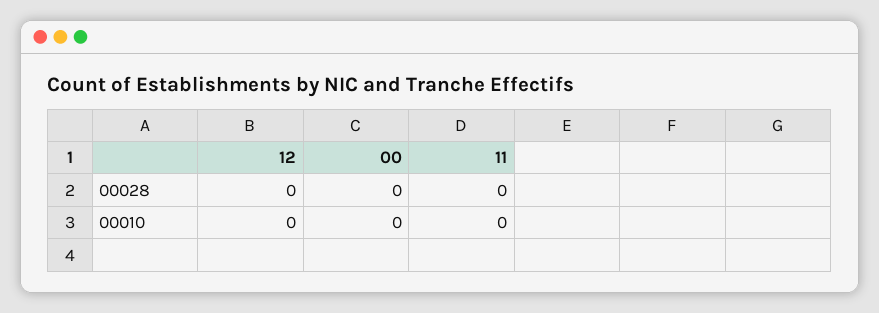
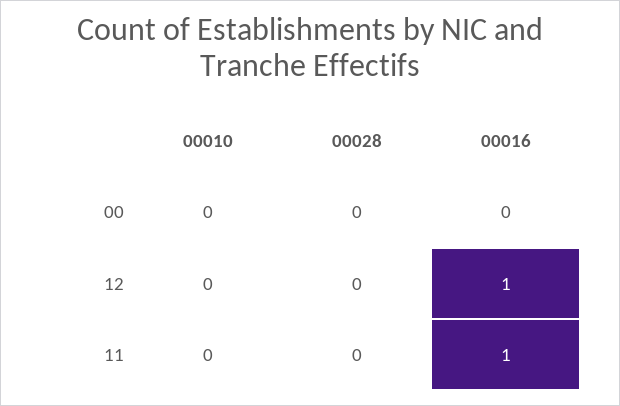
  {
    "12": {
      "00028": 0,
-     "00010": 0
+     "00010": 0,
+     "00016": 1
    },
    "00": {
      "00028": 0,
-     "00010": 0
+     "00010": 0,
+     "00016": 0
    },
    "11": {
      "00028": 0,
-     "00010": 0
+     "00010": 0,
+     "00016": 1
    }
  }

